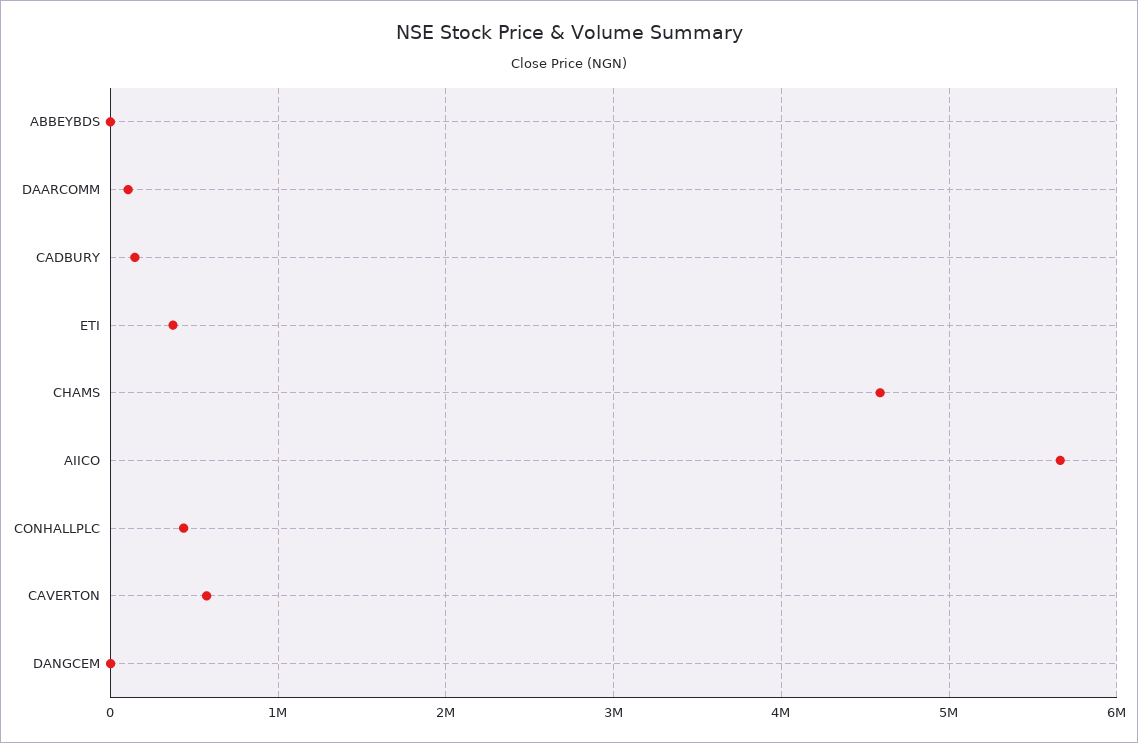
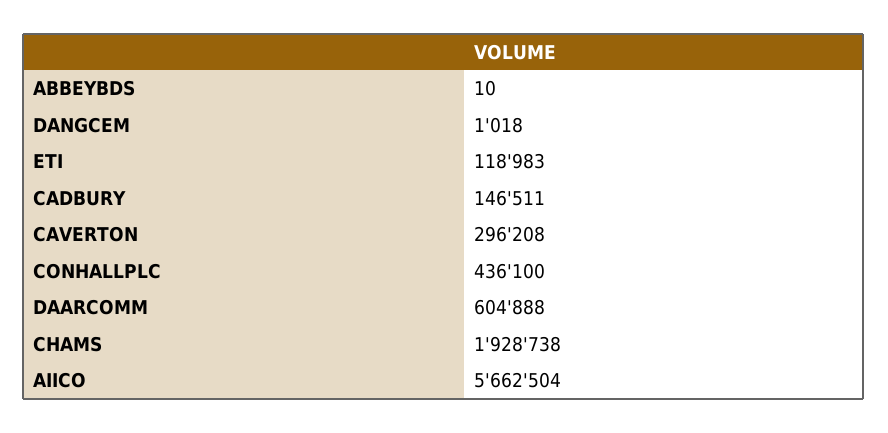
  {
    "ABBEYBDS": 10,
-   "DAARCOMM": 100000,
+   "DAARCOMM": 604888,
    "CADBURY": 146511,
-   "ETI": 400000,
+   "ETI": 118983,
-   "CHAMS": 4600000,
+   "CHAMS": 1928738,
    "AIICO": 5662504,
    "CONHALLPLC": 436100,
-   "CAVERTON": 600000,
+   "CAVERTON": 296208,
    "DANGCEM": 1018
  }

